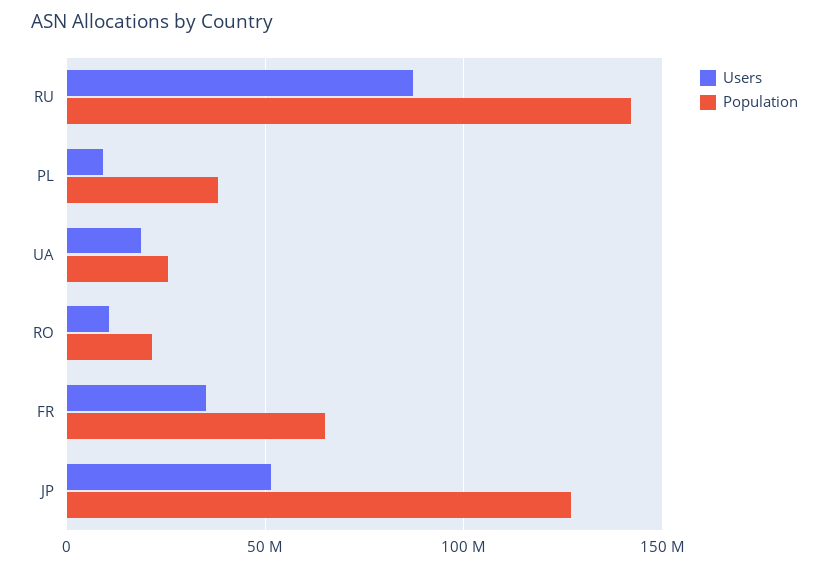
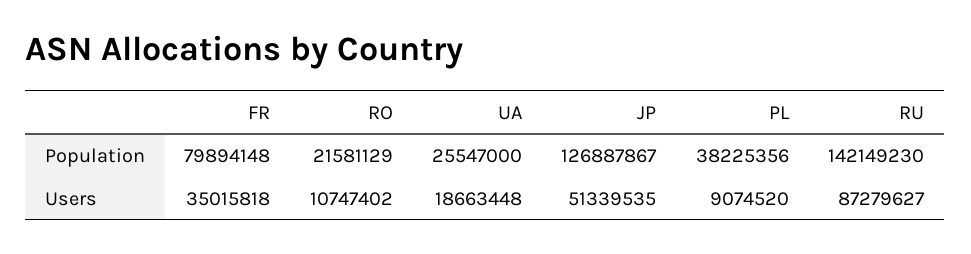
  {
    "Users": {
      "RU": 87279627,
      "PL": 9074520,
      "UA": 18663448,
      "RO": 10747402,
      "FR": 35015818,
      "JP": 51339535
    },
    "Population": {
      "RU": 142149230,
      "PL": 38225356,
      "UA": 25547000,
      "RO": 21581129,
-     "FR": 65000000,
+     "FR": 79894148,
      "JP": 126887867
    }
  }

